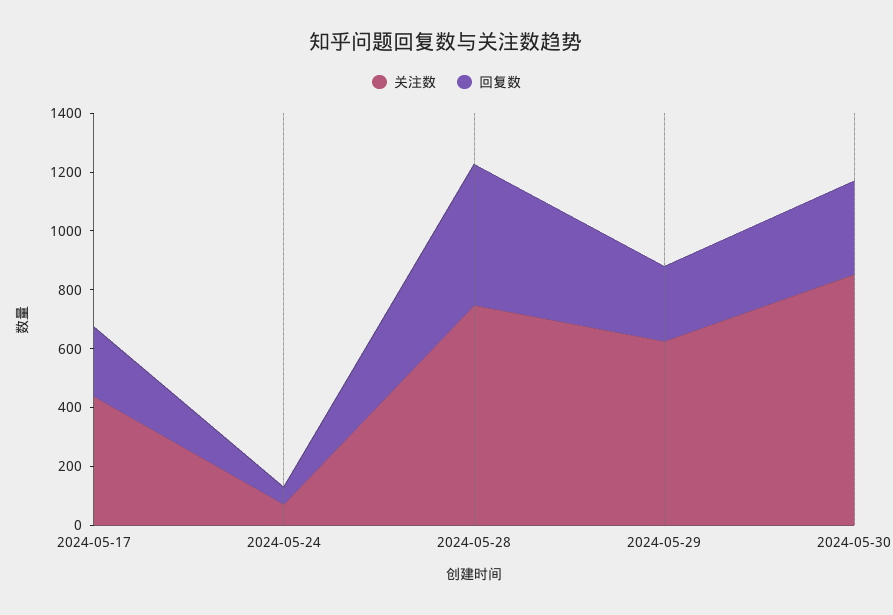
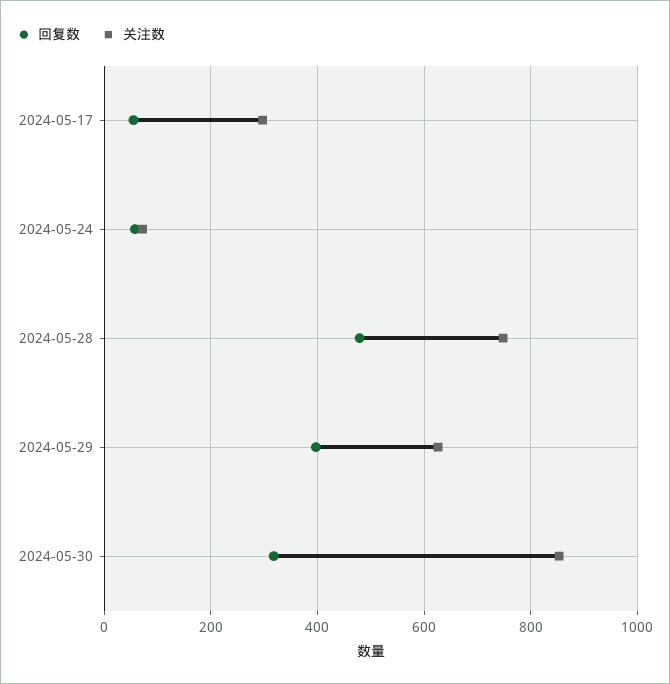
  {
    "关注数": {
-     "2024-05-17": 450,
+     "2024-05-17": 300,
      "2024-05-24": 80,
      "2024-05-28": 740,
      "2024-05-29": 620,
      "2024-05-30": 860
    },
    "回复数": {
-     "2024-05-17": 250,
+     "2024-05-17": 60,
      "2024-05-24": 60,
      "2024-05-28": 480,
-     "2024-05-29": 250,
+     "2024-05-29": 400,
      "2024-05-30": 320
    }
  }

